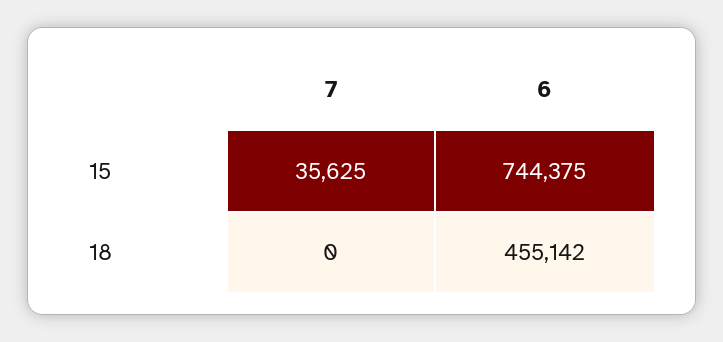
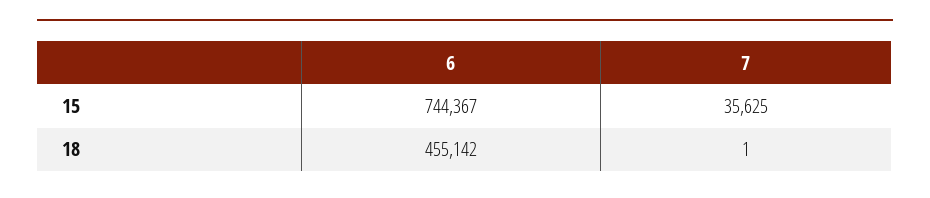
  {
    "7": {
      "15": 35625,
-     "18": 0
+     "18": 1
    },
    "6": {
-     "15": 744375,
+     "15": 744367,
      "18": 455142
    }
  }

